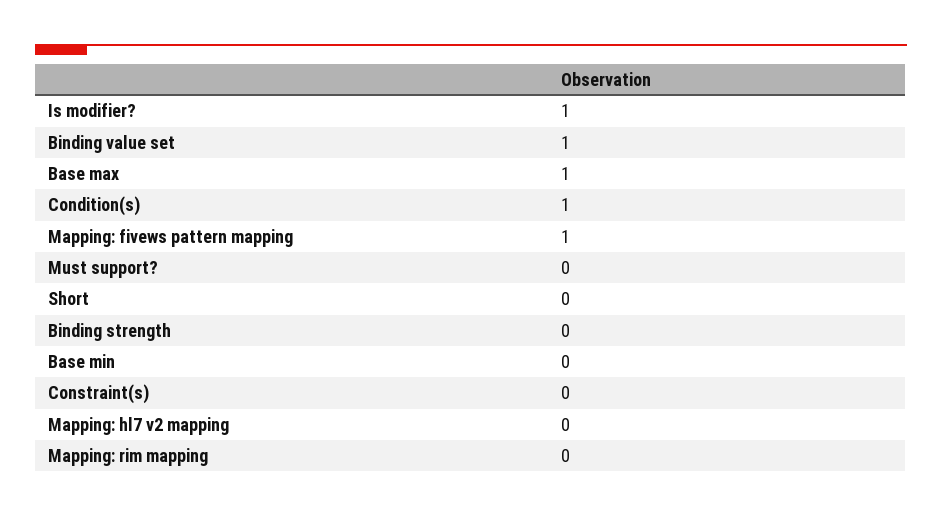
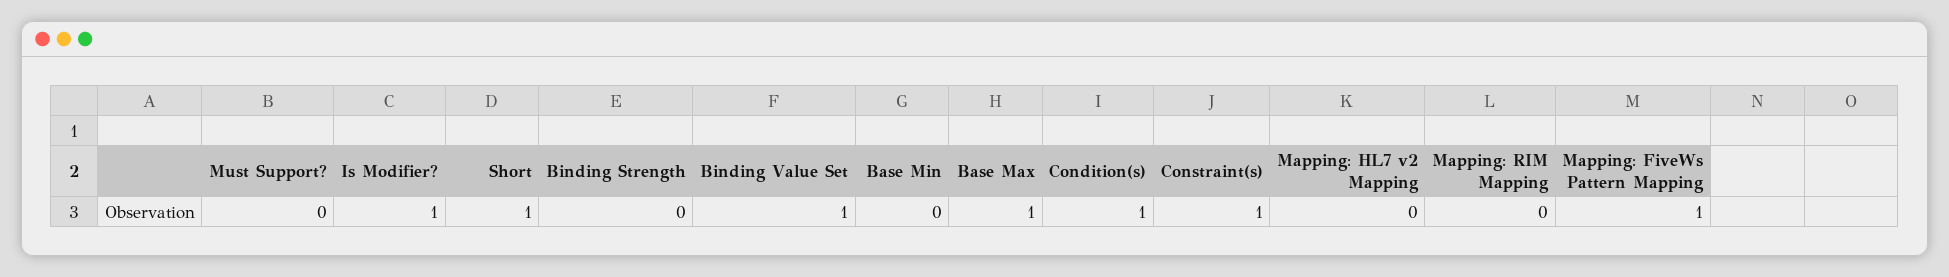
  {
    "Is modifier?": 1,
    "Binding value set": 1,
    "Base max": 1,
    "Condition(s)": 1,
    "Mapping: fivews pattern mapping": 1,
    "Must support?": 0,
-   "Short": 0,
+   "Short": 1,
    "Binding strength": 0,
    "Base min": 0,
-   "Constraint(s)": 0,
+   "Constraint(s)": 1,
    "Mapping: hl7 v2 mapping": 0,
    "Mapping: rim mapping": 0
  }

